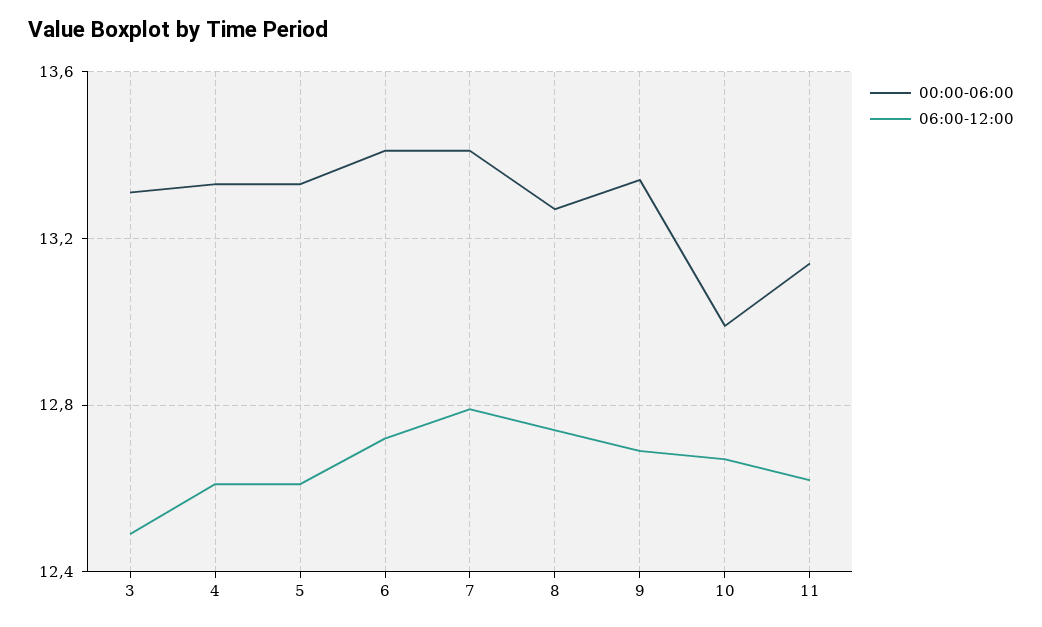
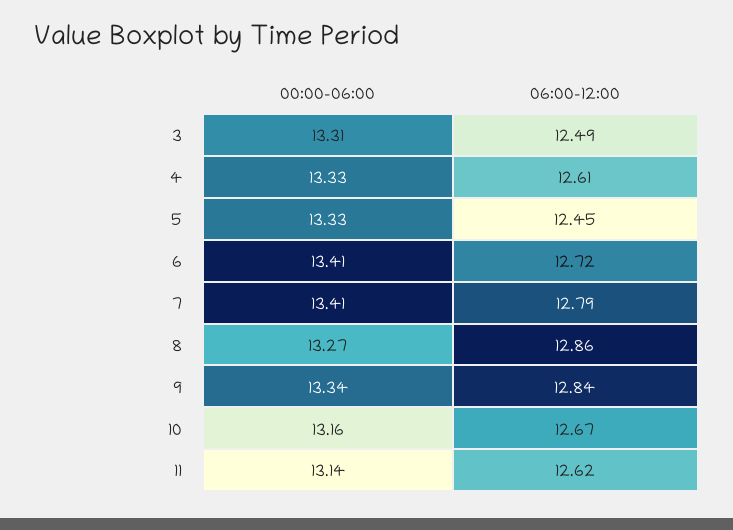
  {
    "00:00-06:00": {
      "3": 13.31,
      "4": 13.33,
      "5": 13.33,
      "6": 13.41,
      "7": 13.41,
      "8": 13.27,
      "9": 13.34,
-     "10": 13,
+     "10": 13.16,
      "11": 13.14
    },
    "06:00-12:00": {
      "3": 12.49,
      "4": 12.61,
-     "5": 12.6,
+     "5": 12.45,
      "6": 12.72,
      "7": 12.79,
-     "8": 12.75,
+     "8": 12.86,
-     "9": 12.7,
+     "9": 12.84,
      "10": 12.67,
      "11": 12.62
    }
  }

